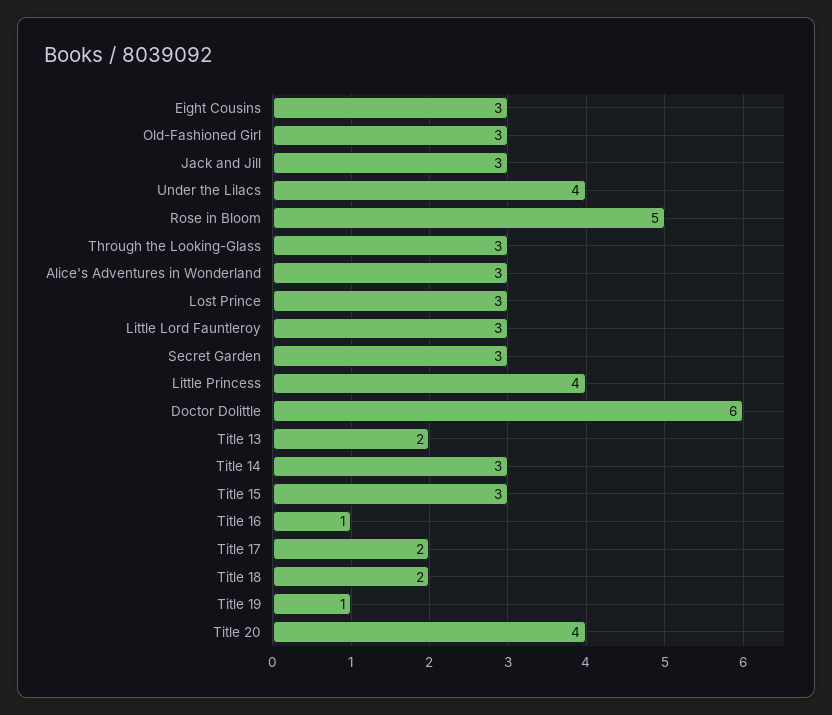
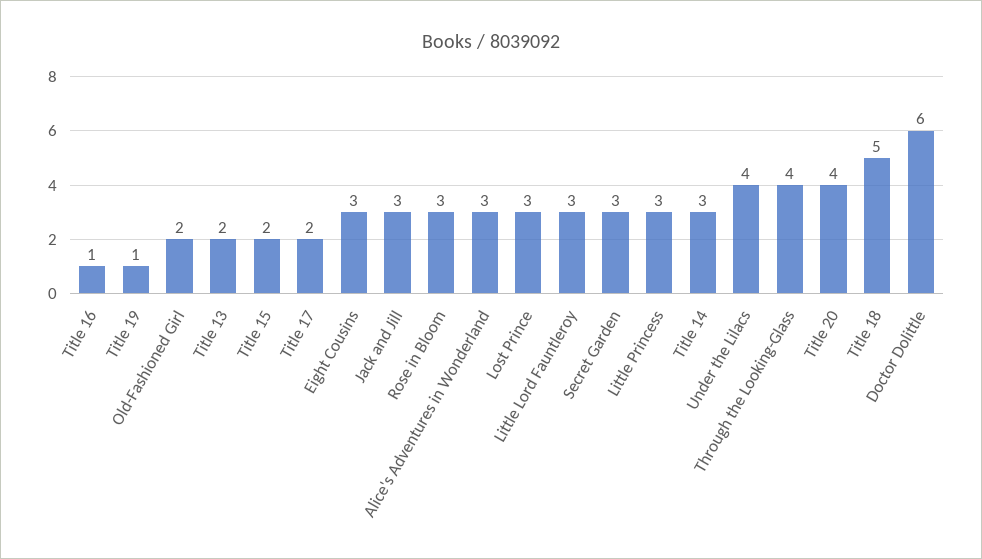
  {
    "Eight Cousins": 3,
-   "Old-Fashioned Girl": 3,
+   "Old-Fashioned Girl": 2,
    "Jack and Jill": 3,
    "Under the Lilacs": 4,
-   "Rose in Bloom": 5,
+   "Rose in Bloom": 3,
-   "Through the Looking-Glass": 3,
+   "Through the Looking-Glass": 4,
    "Alice's Adventures in Wonderland": 3,
    "Lost Prince": 3,
    "Little Lord Fauntleroy": 3,
    "Secret Garden": 3,
-   "Little Princess": 4,
+   "Little Princess": 3,
    "Doctor Dolittle": 6,
    "Title 13": 2,
    "Title 14": 3,
-   "Title 15": 3,
+   "Title 15": 2,
    "Title 16": 1,
    "Title 17": 2,
-   "Title 18": 2,
+   "Title 18": 5,
    "Title 19": 1,
    "Title 20": 4
  }

